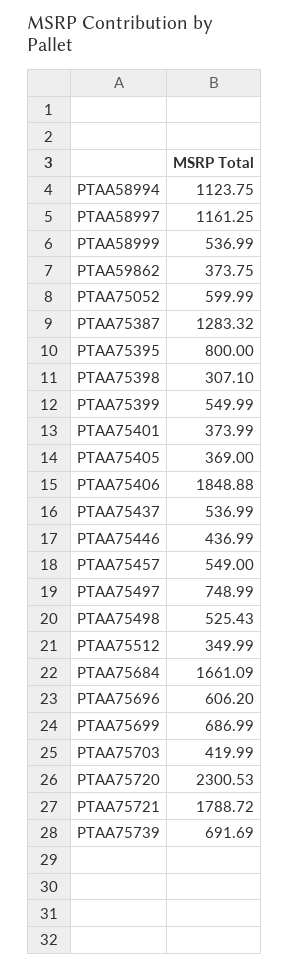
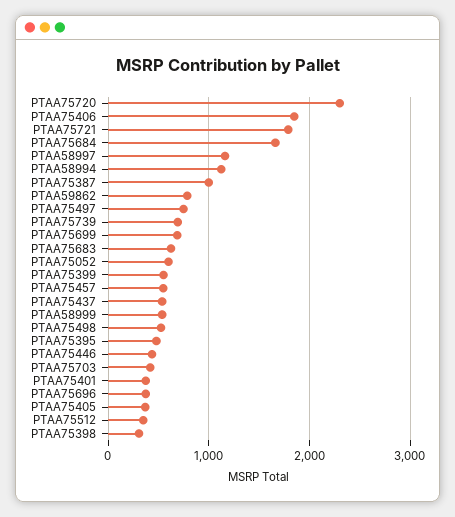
  {
    "PTAA58994": 1123.75,
    "PTAA58997": 1161.25,
    "PTAA58999": 536.99,
-   "PTAA59862": 373.75,
+   "PTAA59862": 800,
    "PTAA75052": 599.99,
-   "PTAA75387": 1283.32,
+   "PTAA75387": 1000,
-   "PTAA75395": 800,
+   "PTAA75395": 500,
    "PTAA75398": 307.1,
    "PTAA75399": 549.99,
    "PTAA75401": 373.99,
    "PTAA75405": 369,
    "PTAA75406": 1848.88,
    "PTAA75437": 536.99,
    "PTAA75446": 436.99,
    "PTAA75457": 549,
    "PTAA75497": 748.99,
    "PTAA75498": 525.43,
    "PTAA75512": 349.99,
    "PTAA75684": 1661.09,
-   "PTAA75696": 606.2,
+   "PTAA75696": 400,
    "PTAA75699": 686.99,
    "PTAA75703": 419.99,
    "PTAA75720": 2300.53,
    "PTAA75721": 1788.72,
-   "PTAA75739": 691.69
+   "PTAA75739": 691.69,
+   "PTAA75683": 600
  }

